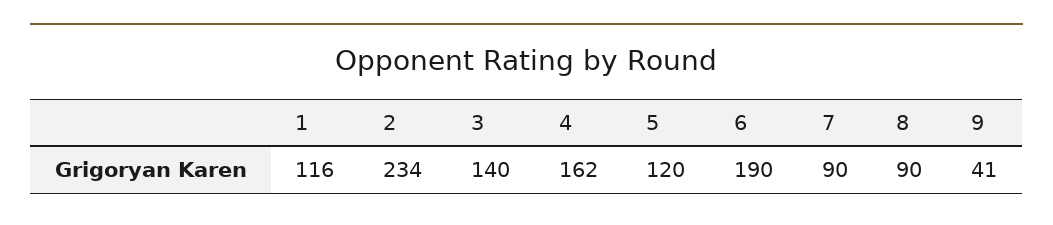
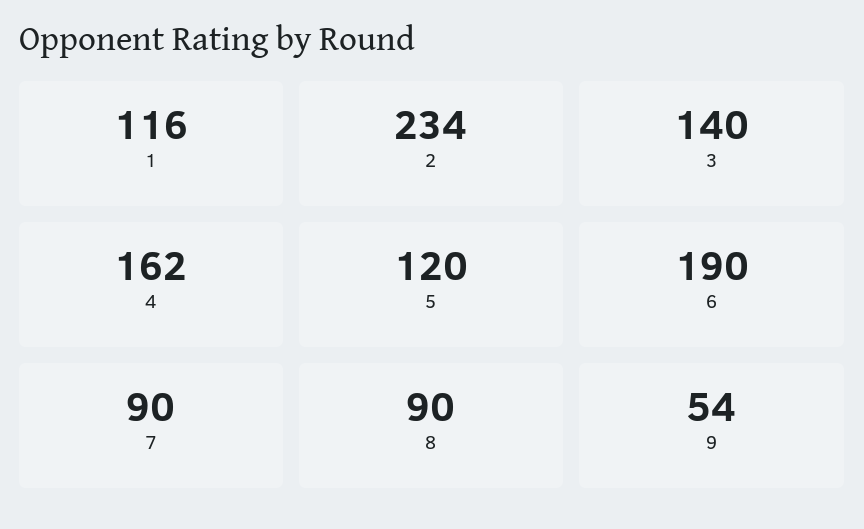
  {
    "1": 116,
    "2": 234,
    "3": 140,
    "4": 162,
    "5": 120,
    "6": 190,
    "7": 90,
    "8": 90,
-   "9": 41
+   "9": 54
  }

